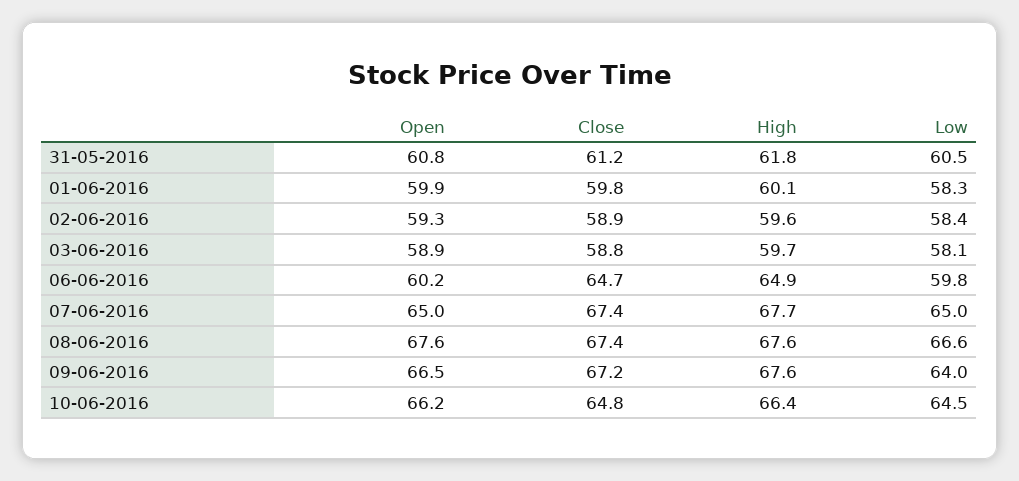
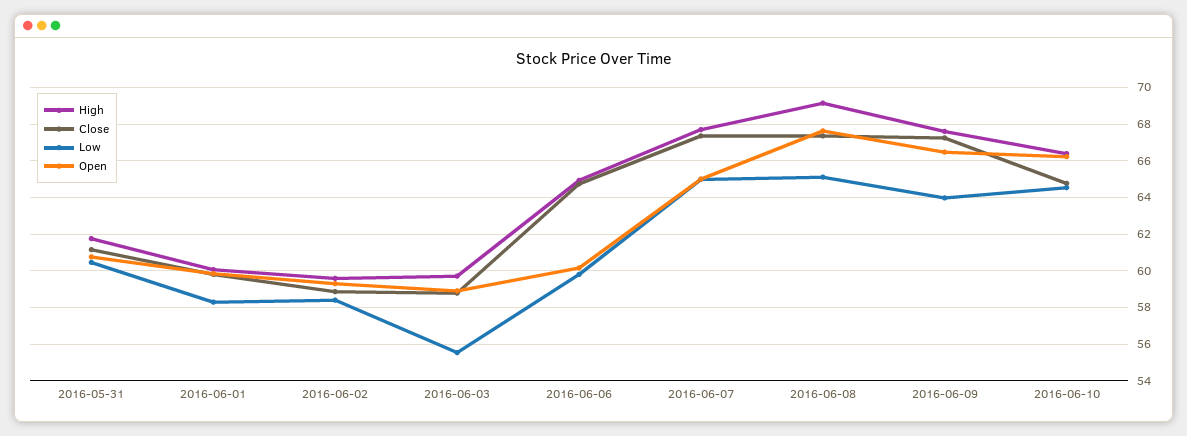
  {
    "Open": {
      "31-05-2016": 60.8,
      "01-06-2016": 59.9,
      "02-06-2016": 59.3,
      "03-06-2016": 58.9,
      "06-06-2016": 60.2,
      "07-06-2016": 65,
      "08-06-2016": 67.6,
      "09-06-2016": 66.5,
      "10-06-2016": 66.2
    },
    "Close": {
      "31-05-2016": 61.2,
      "01-06-2016": 59.8,
      "02-06-2016": 58.9,
      "03-06-2016": 58.8,
      "06-06-2016": 64.7,
      "07-06-2016": 67.4,
      "08-06-2016": 67.4,
      "09-06-2016": 67.2,
      "10-06-2016": 64.8
    },
    "High": {
      "31-05-2016": 61.8,
      "01-06-2016": 60.1,
      "02-06-2016": 59.6,
      "03-06-2016": 59.7,
      "06-06-2016": 64.9,
      "07-06-2016": 67.7,
-     "08-06-2016": 67.6,
+     "08-06-2016": 69,
      "09-06-2016": 67.6,
      "10-06-2016": 66.4
    },
    "Low": {
      "31-05-2016": 60.5,
      "01-06-2016": 58.3,
      "02-06-2016": 58.4,
-     "03-06-2016": 58.1,
+     "03-06-2016": 55.5,
      "06-06-2016": 59.8,
      "07-06-2016": 65,
-     "08-06-2016": 66.6,
+     "08-06-2016": 65,
      "09-06-2016": 64,
      "10-06-2016": 64.5
    }
  }

